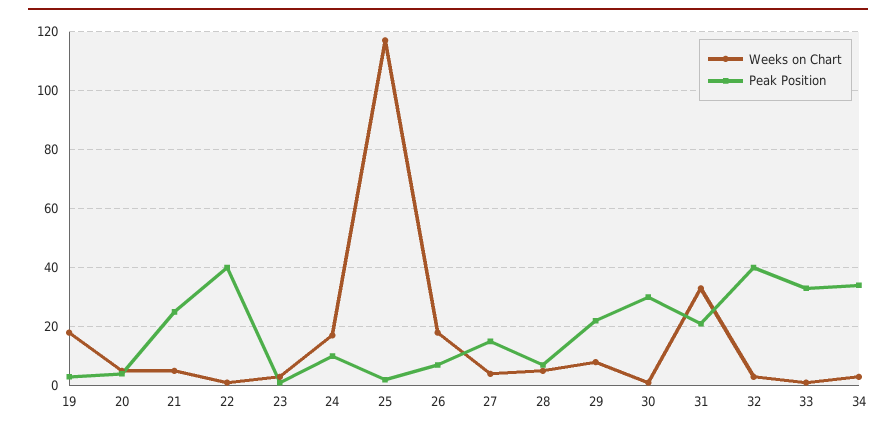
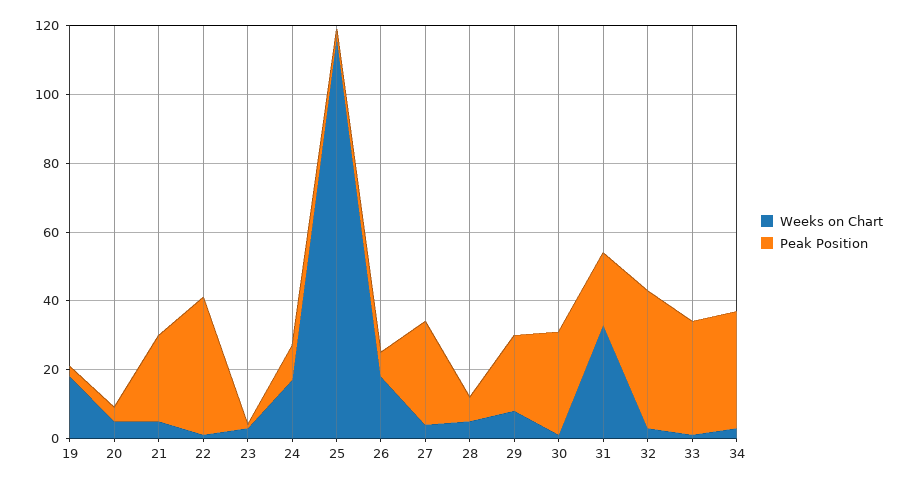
  {
    "Weeks on Chart": {
      "19": 20,
      "20": 5,
      "21": 5,
      "22": 0,
      "23": 5,
      "24": 15,
      "25": 115,
      "26": 20,
      "27": 5,
      "28": 5,
      "29": 10,
      "30": 0,
      "31": 35,
      "32": 5,
      "33": 0,
      "34": 5
    },
    "Peak Position": {
      "19": 5,
      "20": 5,
      "21": 25,
      "22": 40,
      "23": 0,
      "24": 10,
      "25": 0,
      "26": 5,
-     "27": 15,
+     "27": 30,
      "28": 5,
      "29": 20,
      "30": 30,
      "31": 20,
      "32": 40,
      "33": 35,
      "34": 35
    }
  }

